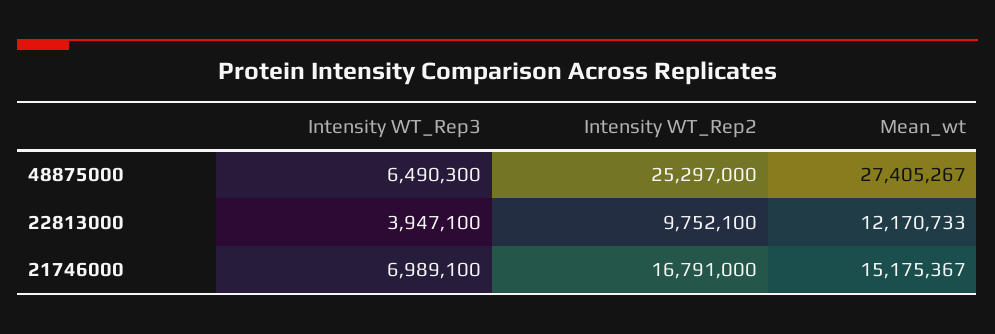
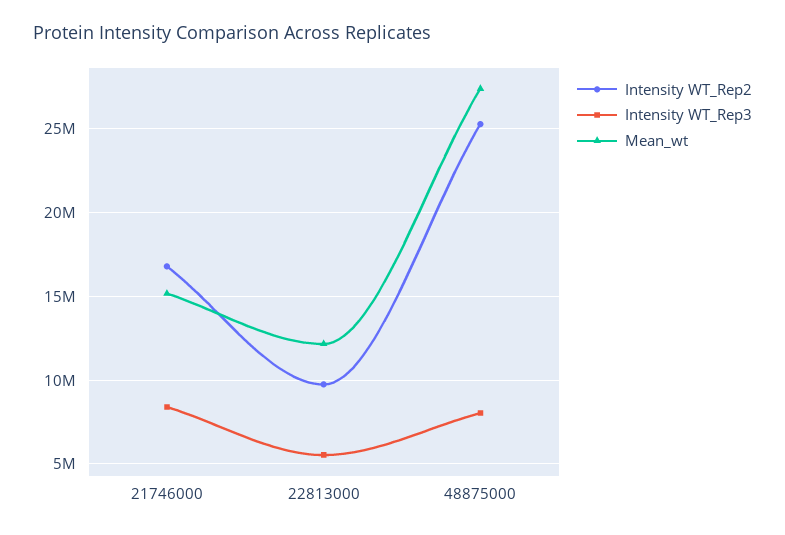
  {
    "Intensity WT_Rep3": {
-     "48875000": 6490300,
+     "48875000": 8000000,
-     "22813000": 3947100,
+     "22813000": 5500000,
-     "21746000": 6989100
+     "21746000": 8500000
    },
    "Intensity WT_Rep2": {
      "48875000": 25297000,
      "22813000": 9752100,
      "21746000": 16791000
    },
    "Mean_wt": {
      "48875000": 27405267,
      "22813000": 12170733,
      "21746000": 15175367
    }
  }

